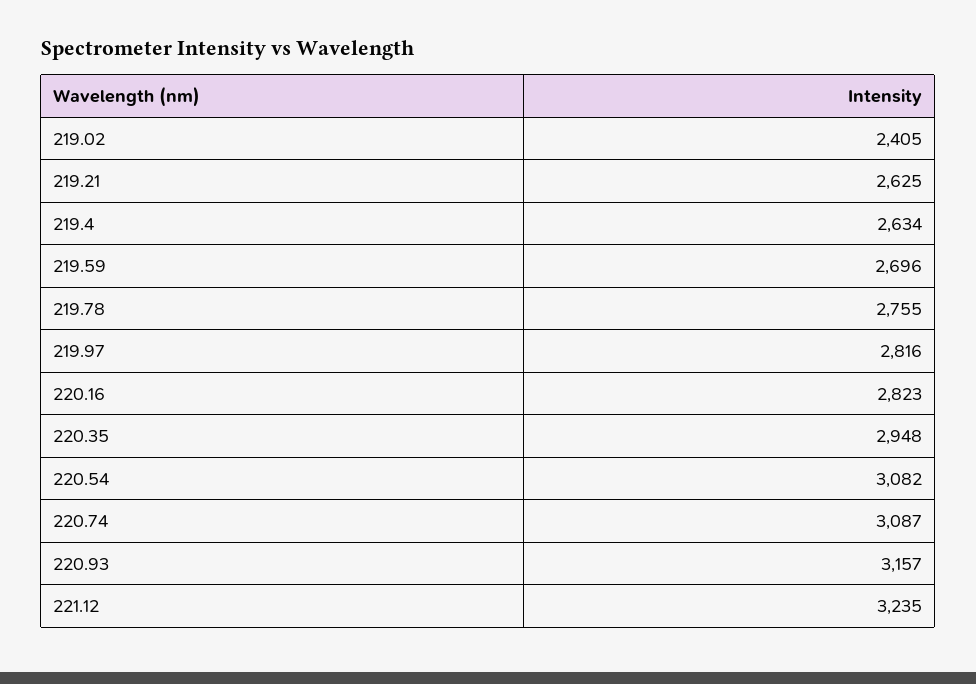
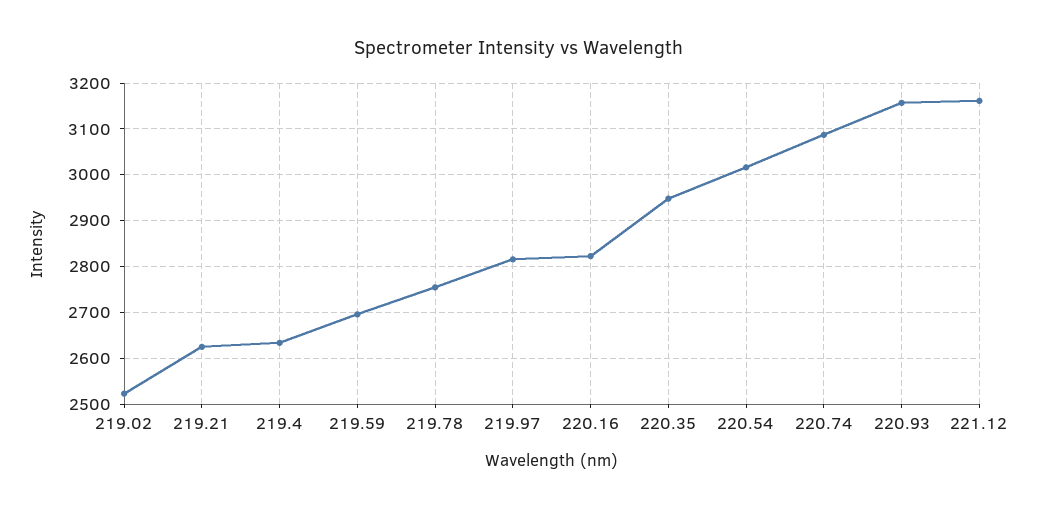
  {
-   "219.02": 2405,
+   "219.02": 2520,
    "219.21": 2625,
    "219.4": 2634,
    "219.59": 2696,
    "219.78": 2755,
    "219.97": 2816,
    "220.16": 2823,
    "220.35": 2948,
-   "220.54": 3082,
+   "220.54": 3020,
    "220.74": 3087,
    "220.93": 3157,
-   "221.12": 3235
+   "221.12": 3160
  }

